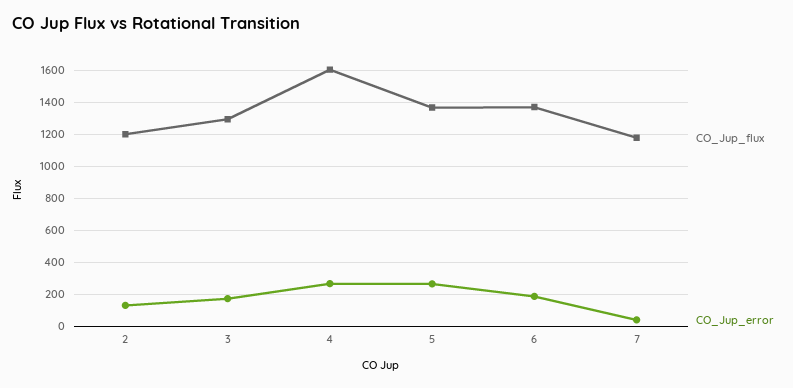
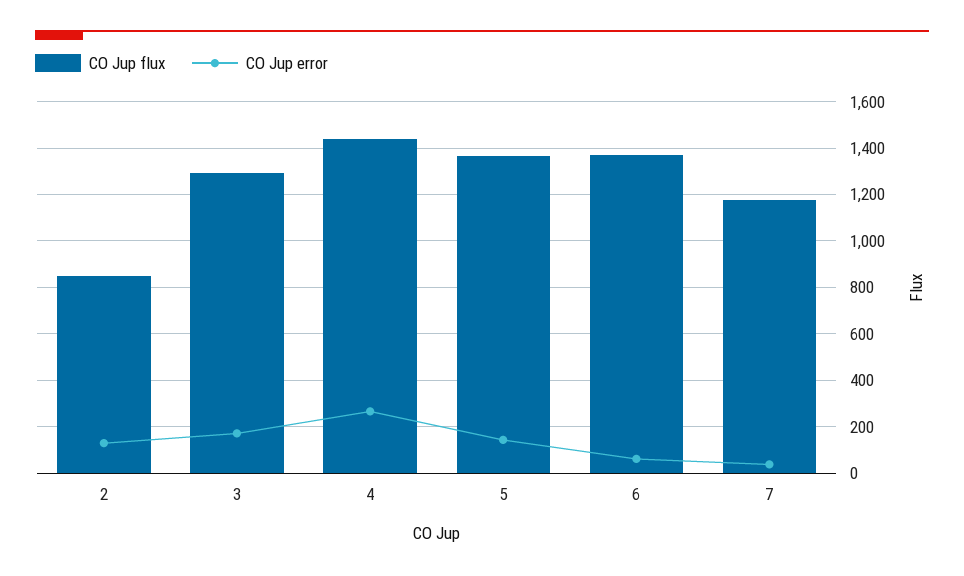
  {
    "CO_Jup_flux": {
-     "2": 1200,
+     "2": 850,
      "3": 1300,
-     "4": 1600,
+     "4": 1450,
      "5": 1350,
      "6": 1350,
      "7": 1200
    },
    "CO_Jup_error": {
      "2": 150,
      "3": 150,
      "4": 250,
-     "5": 250,
+     "5": 150,
-     "6": 200,
+     "6": 50,
      "7": 50
    }
  }

